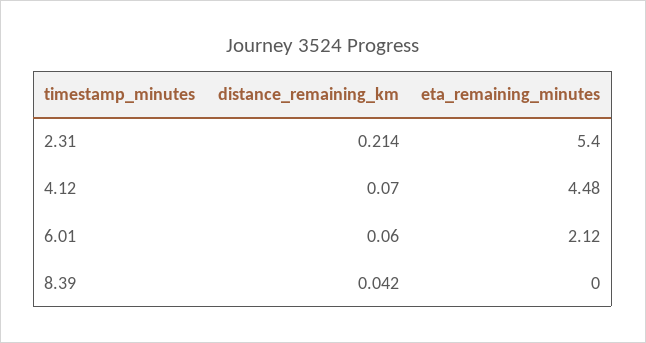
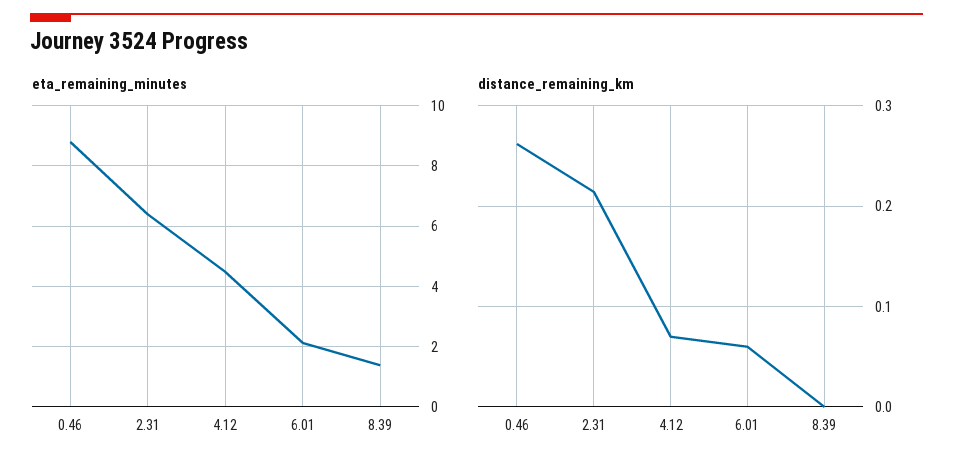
  {
    "distance_remaining_km": {
      "2.31": 0.214,
      "4.12": 0.07,
      "6.01": 0.06,
-     "8.39": 0.042
+     "8.39": 0,
+     "0.46": 0.26
    },
    "eta_remaining_minutes": {
-     "2.31": 5.4,
+     "2.31": 6.4,
      "4.12": 4.48,
      "6.01": 2.12,
-     "8.39": 0
+     "8.39": 1.4,
+     "0.46": 8.8
    }
  }

